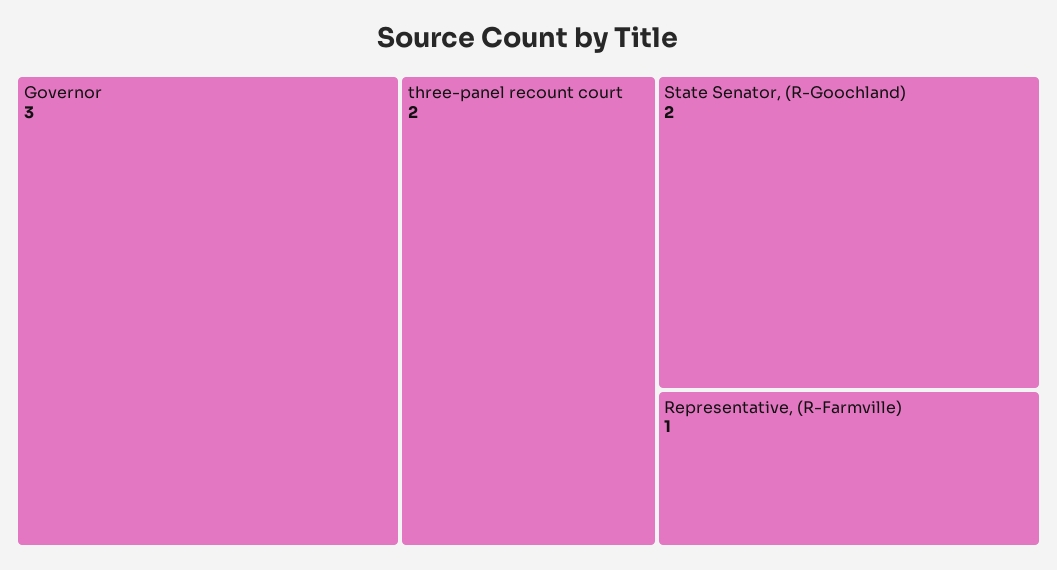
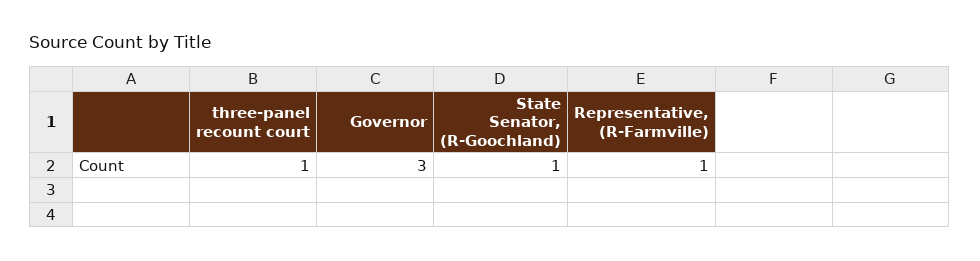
  {
    "Governor": 3,
-   "three-panel recount court": 2,
+   "three-panel recount court": 1,
-   "State Senator, (R-Goochland)": 2,
+   "State Senator, (R-Goochland)": 1,
    "Representative, (R-Farmville)": 1
  }

